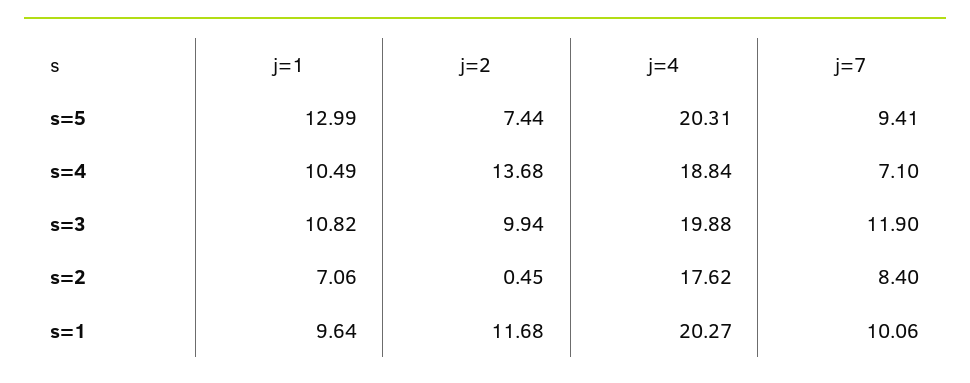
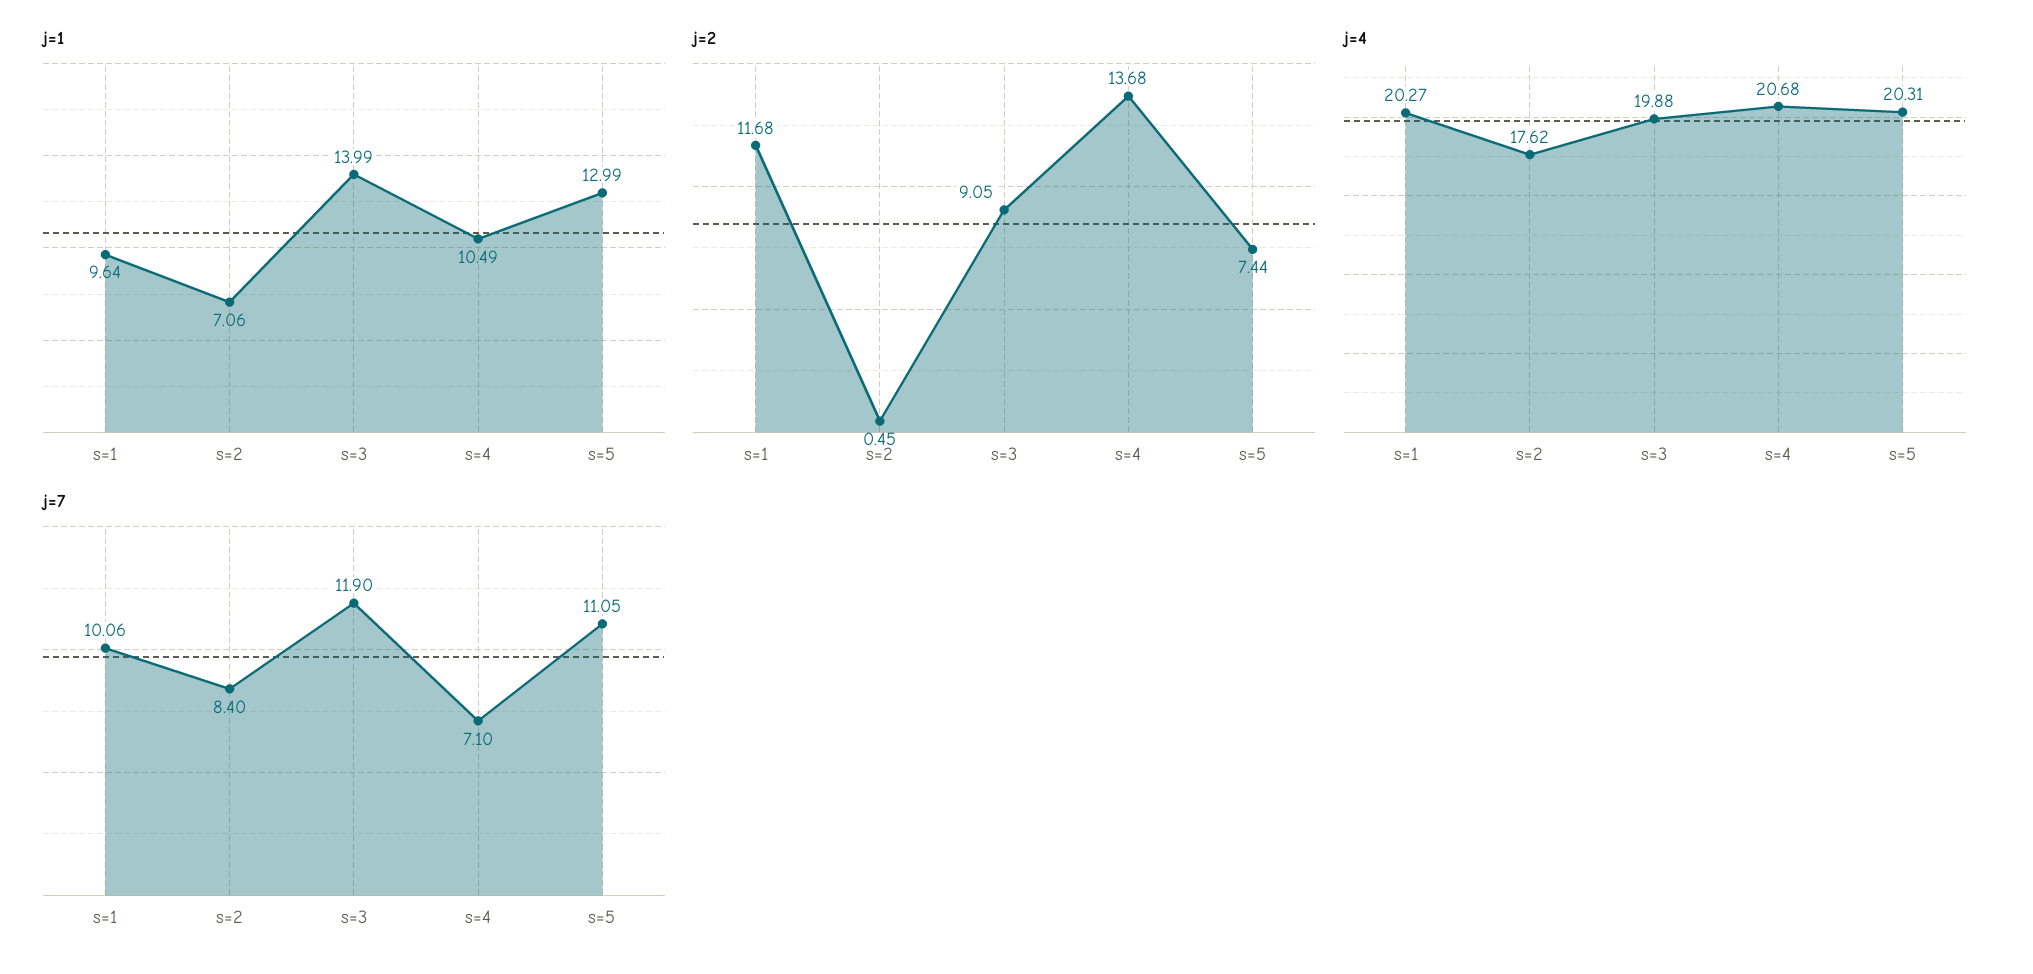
  {
    "j=1": {
      "s=5": 12.99,
      "s=4": 10.49,
-     "s=3": 10.82,
+     "s=3": 13.99,
      "s=2": 7.06,
      "s=1": 9.64
    },
    "j=2": {
      "s=5": 7.44,
      "s=4": 13.68,
-     "s=3": 9.94,
+     "s=3": 9.05,
      "s=2": 0.45,
      "s=1": 11.68
    },
    "j=4": {
      "s=5": 20.31,
-     "s=4": 18.84,
+     "s=4": 20.68,
      "s=3": 19.88,
      "s=2": 17.62,
      "s=1": 20.27
    },
    "j=7": {
-     "s=5": 9.41,
+     "s=5": 11.05,
      "s=4": 7.1,
      "s=3": 11.9,
      "s=2": 8.4,
      "s=1": 10.06
    }
  }

